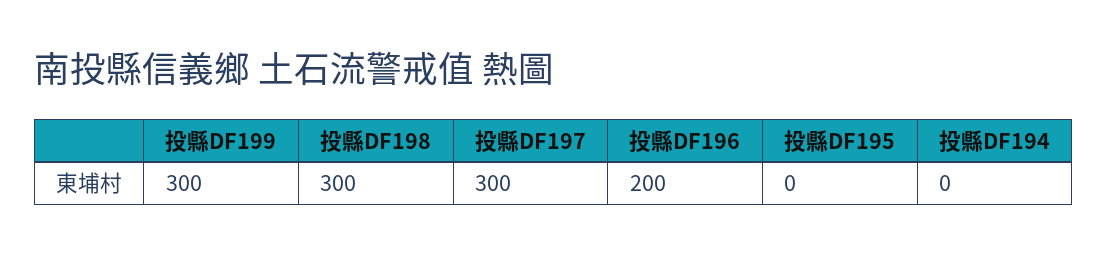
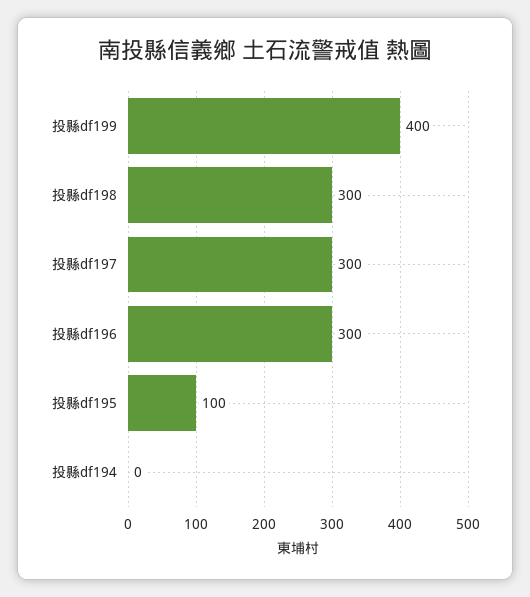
  {
-   "投縣DF199": 300,
+   "投縣DF199": 400,
    "投縣DF198": 300,
    "投縣DF197": 300,
-   "投縣DF196": 200,
+   "投縣DF196": 300,
-   "投縣DF195": 0,
+   "投縣DF195": 100,
    "投縣DF194": 0
  }

